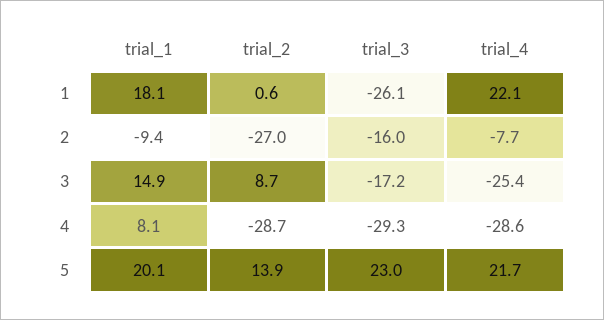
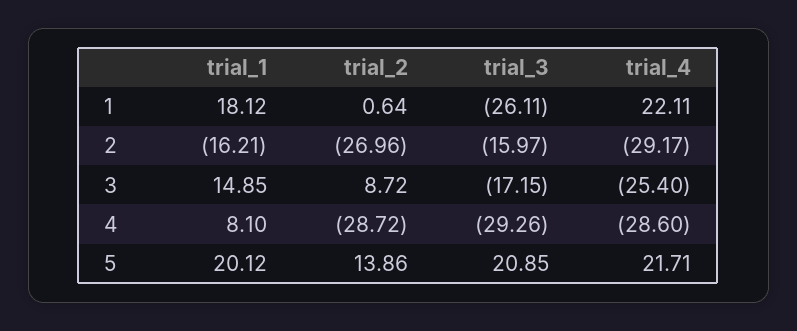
  {
    "trial_1": {
      "1": 18.12,
-     "2": -9.4,
+     "2": -16.21,
      "3": 14.85,
      "4": 8.1,
      "5": 20.12
    },
    "trial_2": {
      "1": 0.64,
      "2": -26.96,
      "3": 8.72,
      "4": -28.72,
      "5": 13.86
    },
    "trial_3": {
      "1": -26.11,
      "2": -15.97,
      "3": -17.15,
      "4": -29.26,
-     "5": 23
+     "5": 20.85
    },
    "trial_4": {
      "1": 22.11,
-     "2": -7.7,
+     "2": -29.17,
      "3": -25.4,
      "4": -28.6,
      "5": 21.71
    }
  }

